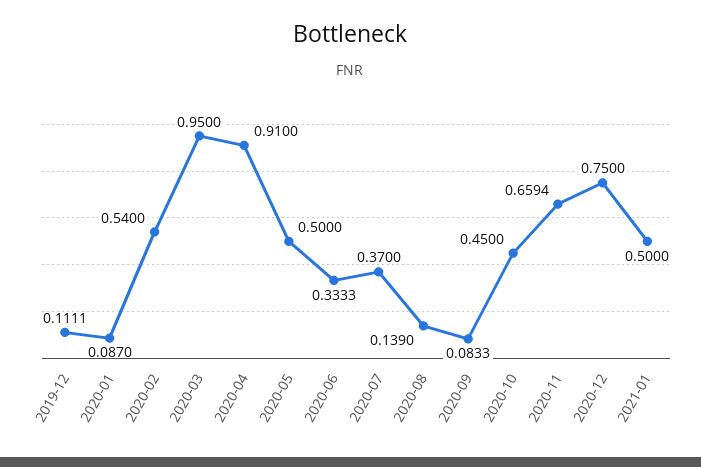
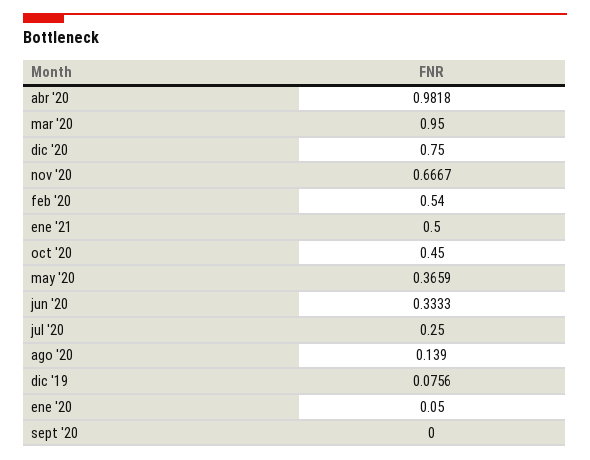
  {
-   "2019-12": 0.1111,
+   "2019-12": 0.0756,
-   "2020-01": 0.087,
+   "2020-01": 0.05,
    "2020-02": 0.54,
    "2020-03": 0.95,
-   "2020-04": 0.91,
+   "2020-04": 0.9818,
-   "2020-05": 0.5,
+   "2020-05": 0.3659,
    "2020-06": 0.3333,
-   "2020-07": 0.37,
+   "2020-07": 0.25,
    "2020-08": 0.139,
-   "2020-09": 0.0833,
+   "2020-09": 0,
    "2020-10": 0.45,
-   "2020-11": 0.6594,
+   "2020-11": 0.6667,
    "2020-12": 0.75,
    "2021-01": 0.5
  }

